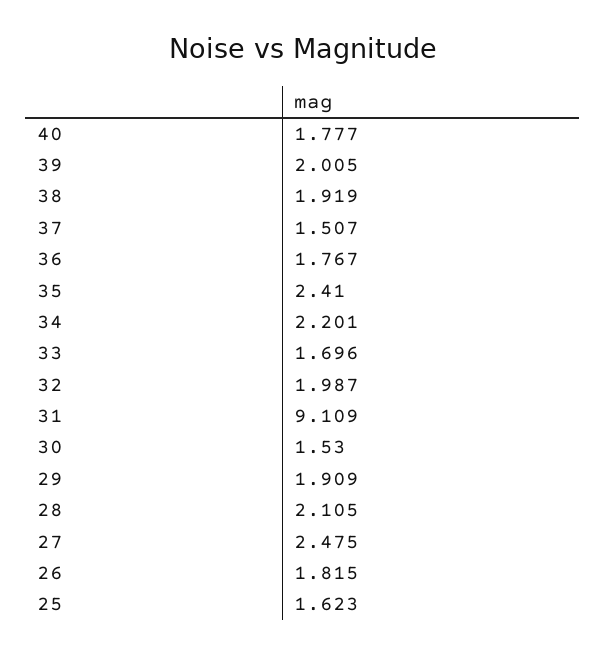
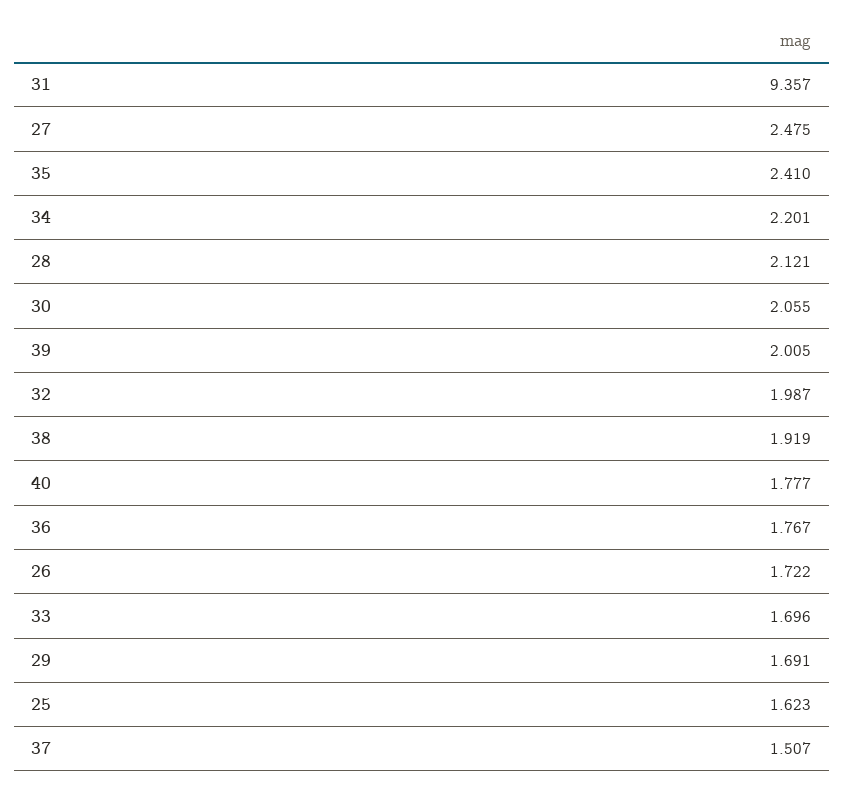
  {
    "40": 1.777,
    "39": 2.005,
    "38": 1.919,
    "37": 1.507,
    "36": 1.767,
    "35": 2.41,
    "34": 2.201,
    "33": 1.696,
    "32": 1.987,
-   "31": 9.109,
+   "31": 9.357,
-   "30": 1.53,
+   "30": 2.055,
-   "29": 1.909,
+   "29": 1.691,
-   "28": 2.105,
+   "28": 2.121,
    "27": 2.475,
-   "26": 1.815,
+   "26": 1.722,
    "25": 1.623
  }

